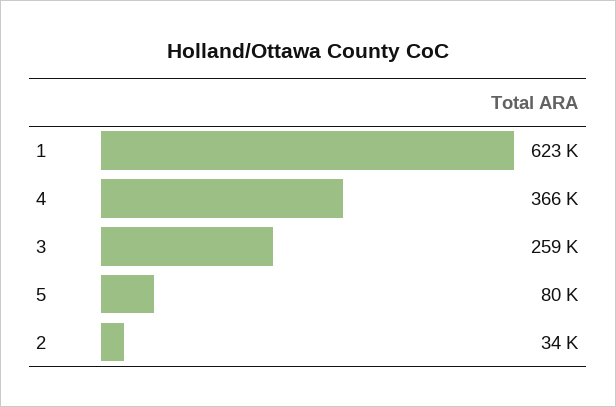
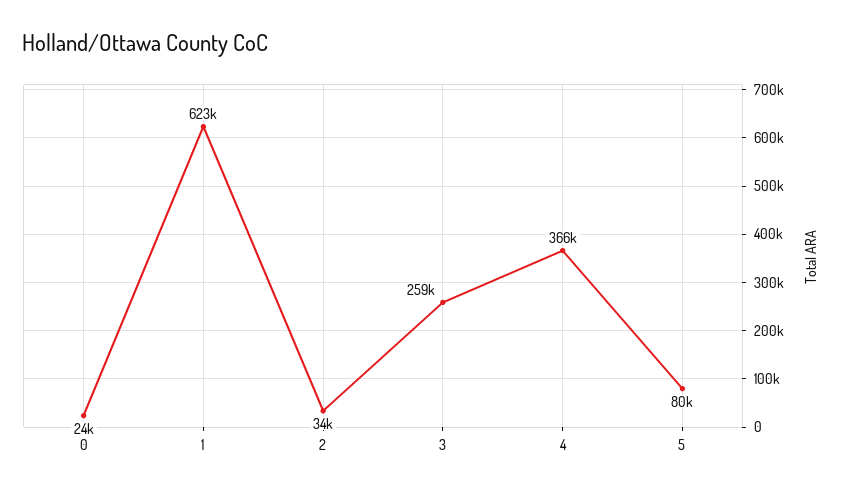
  {
    "1": 623000,
    "4": 366000,
    "3": 259000,
    "5": 80000,
-   "2": 34000
+   "2": 34000,
+   "0": 24000
  }

